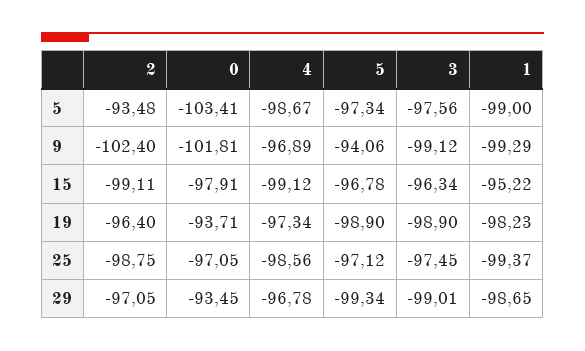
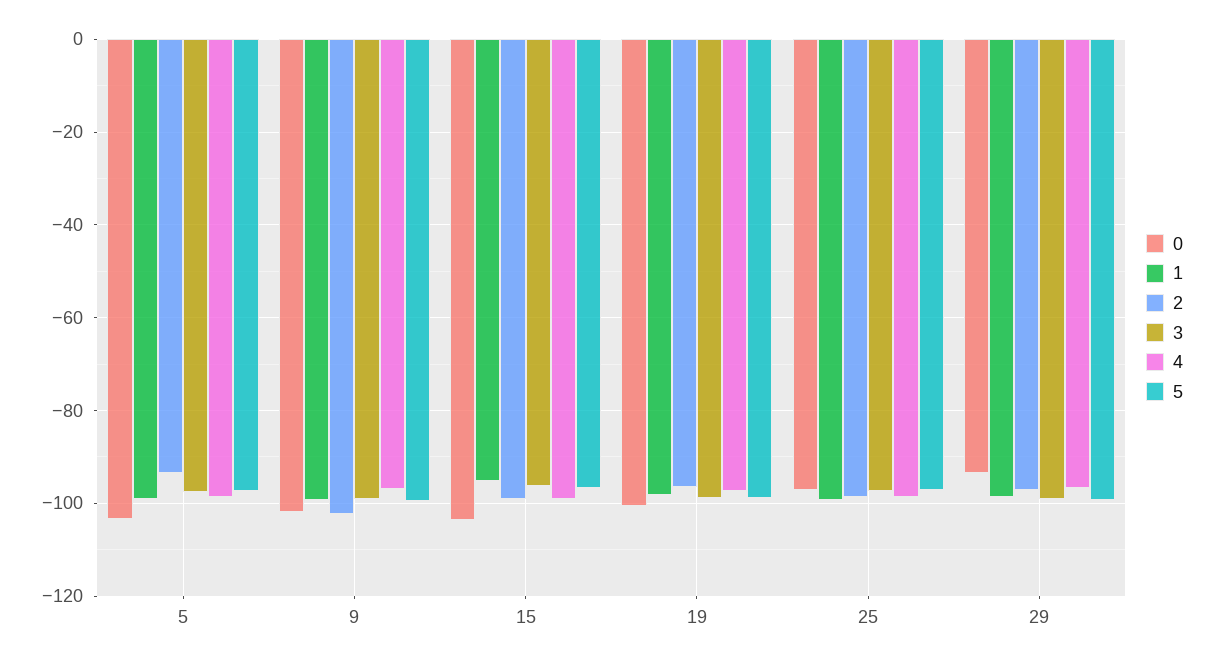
  {
    "2": {
      "5": -93.48,
      "9": -102.4,
      "15": -99.11,
      "19": -96.4,
      "25": -98.75,
      "29": -97.05
    },
    "0": {
      "5": -103.41,
      "9": -101.81,
-     "15": -97.91,
+     "15": -104,
-     "19": -93.71,
+     "19": -100,
      "25": -97.05,
      "29": -93.45
    },
    "4": {
      "5": -98.67,
      "9": -96.89,
      "15": -99.12,
      "19": -97.34,
      "25": -98.56,
      "29": -96.78
    },
    "5": {
      "5": -97.34,
-     "9": -94.06,
+     "9": -100,
      "15": -96.78,
      "19": -98.9,
      "25": -97.12,
      "29": -99.34
    },
    "3": {
      "5": -97.56,
      "9": -99.12,
      "15": -96.34,
      "19": -98.9,
      "25": -97.45,
      "29": -99.01
    },
    "1": {
      "5": -99,
      "9": -99.29,
      "15": -95.22,
      "19": -98.23,
      "25": -99.37,
      "29": -98.65
    }
  }

